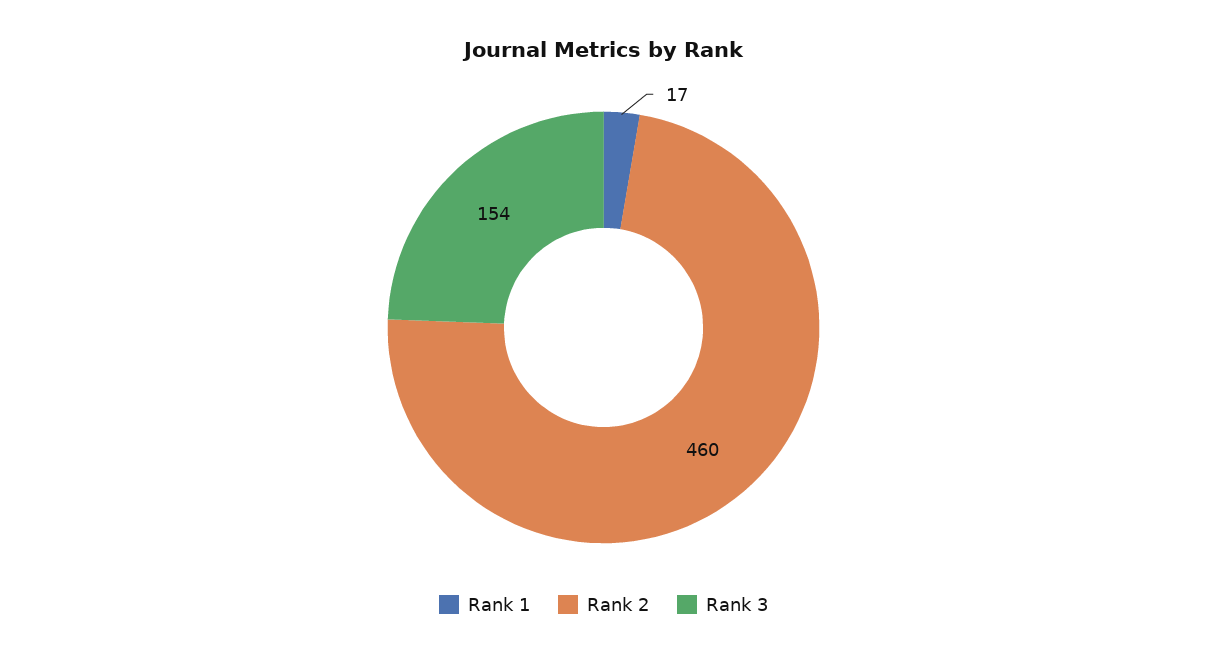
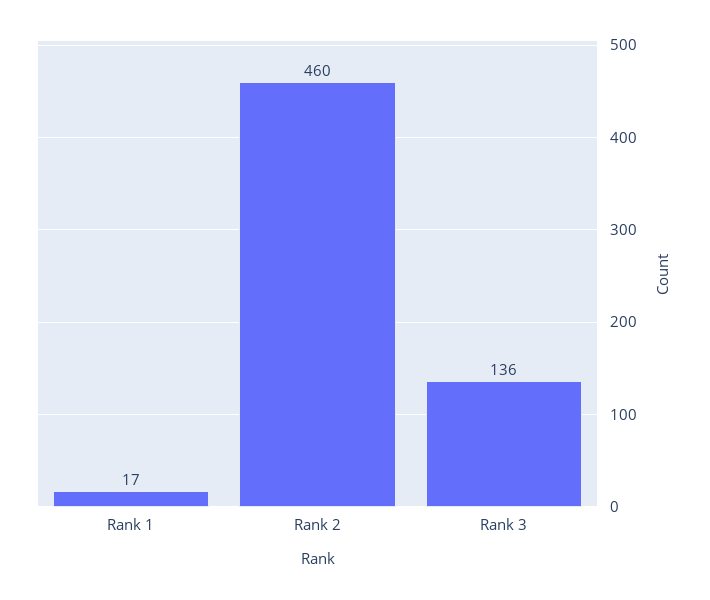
  {
    "Rank 1": 17,
    "Rank 2": 460,
-   "Rank 3": 154
+   "Rank 3": 136
  }

